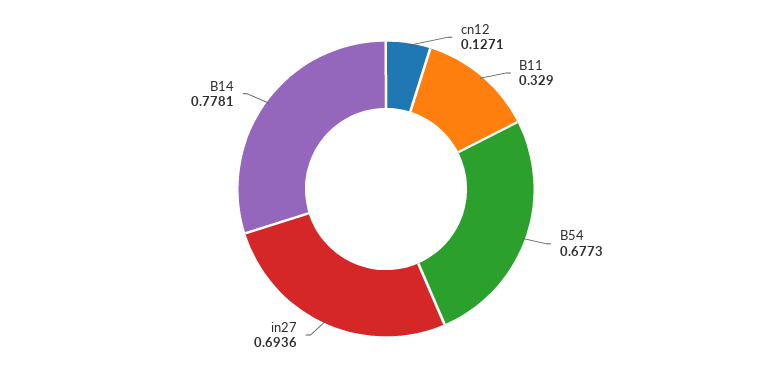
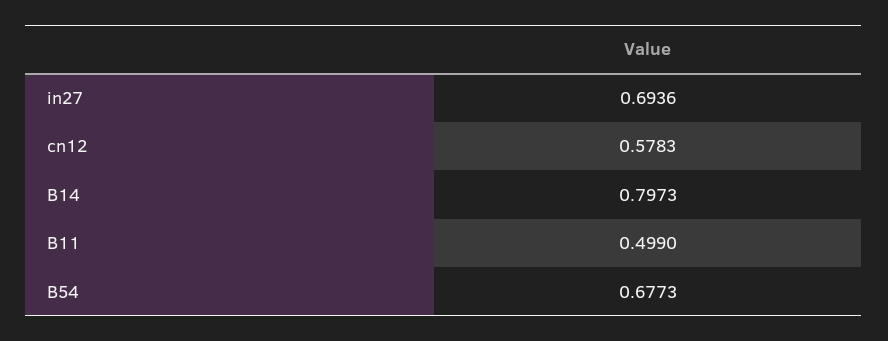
  {
-   "cn12": 0.1271,
+   "cn12": 0.5783,
-   "B11": 0.329,
+   "B11": 0.499,
    "B54": 0.6773,
    "in27": 0.6936,
-   "B14": 0.7781
+   "B14": 0.7973
  }

